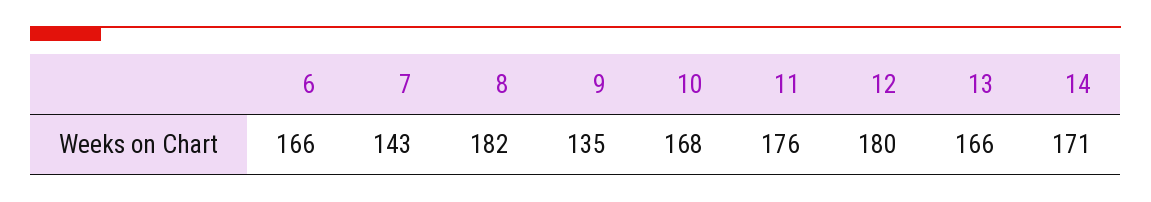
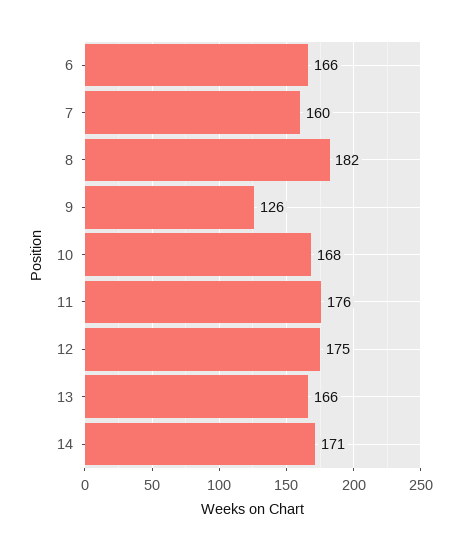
  {
    "6": 166,
-   "7": 143,
+   "7": 160,
    "8": 182,
-   "9": 135,
+   "9": 126,
    "10": 168,
    "11": 176,
-   "12": 180,
+   "12": 175,
    "13": 166,
    "14": 171
  }

